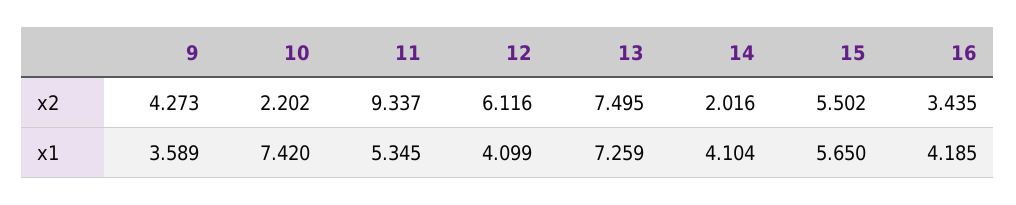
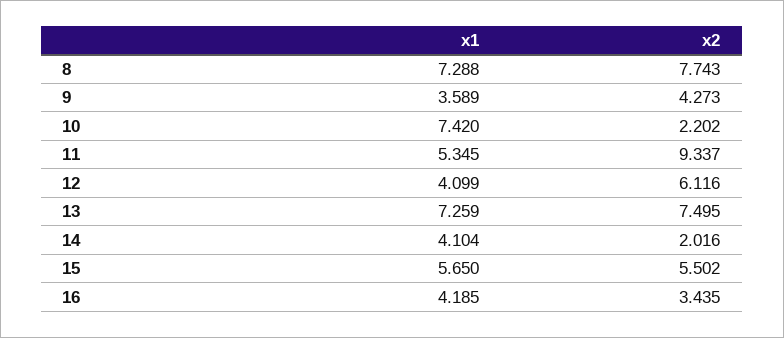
  {
    "9": {
      "x2": 4.273,
      "x1": 3.589
    },
    "10": {
      "x2": 2.202,
      "x1": 7.42
    },
    "11": {
      "x2": 9.337,
      "x1": 5.345
    },
    "12": {
      "x2": 6.116,
      "x1": 4.099
    },
    "13": {
      "x2": 7.495,
      "x1": 7.259
    },
    "14": {
      "x2": 2.016,
      "x1": 4.104
    },
    "15": {
      "x2": 5.502,
      "x1": 5.65
    },
    "16": {
      "x2": 3.435,
      "x1": 4.185
-   }
+   },
+   "8": {
+     "x1": 7.288,
+     "x2": 7.743
+   }
  }

